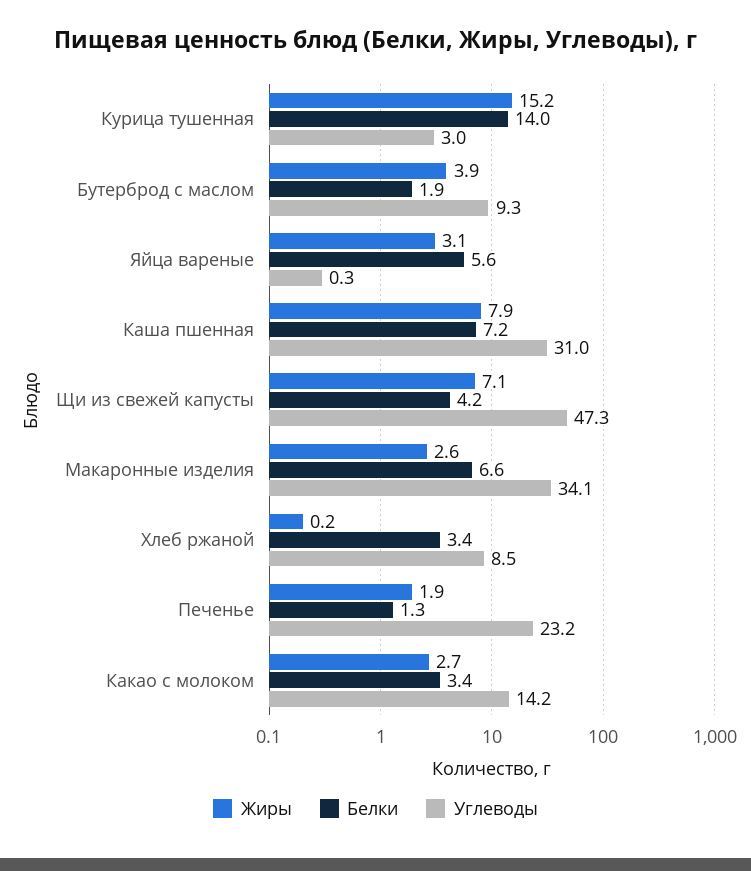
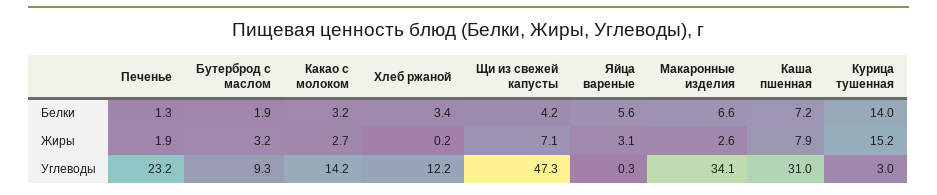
  {
    "Жиры": {
      "Курица тушенная": 15.2,
-     "Бутерброд с маслом": 3.9,
+     "Бутерброд с маслом": 3.2,
      "Яйца вареные": 3.1,
      "Каша пшенная": 7.9,
      "Щи из свежей капусты": 7.1,
      "Макаронные изделия": 2.6,
      "Хлеб ржаной": 0.2,
      "Печенье": 1.9,
      "Какао с молоком": 2.7
    },
    "Белки": {
      "Курица тушенная": 14,
      "Бутерброд с маслом": 1.9,
      "Яйца вареные": 5.6,
      "Каша пшенная": 7.2,
      "Щи из свежей капусты": 4.2,
      "Макаронные изделия": 6.6,
      "Хлеб ржаной": 3.4,
      "Печенье": 1.3,
-     "Какао с молоком": 3.4
+     "Какао с молоком": 3.2
    },
    "Углеводы": {
      "Курица тушенная": 3,
      "Бутерброд с маслом": 9.3,
      "Яйца вареные": 0.3,
      "Каша пшенная": 31,
      "Щи из свежей капусты": 47.3,
      "Макаронные изделия": 34.1,
-     "Хлеб ржаной": 8.5,
+     "Хлеб ржаной": 12.2,
      "Печенье": 23.2,
      "Какао с молоком": 14.2
    }
  }

